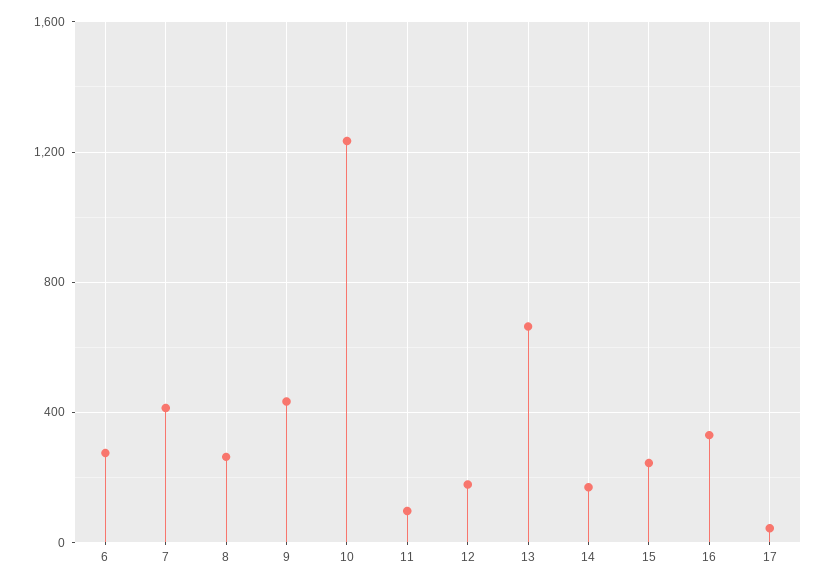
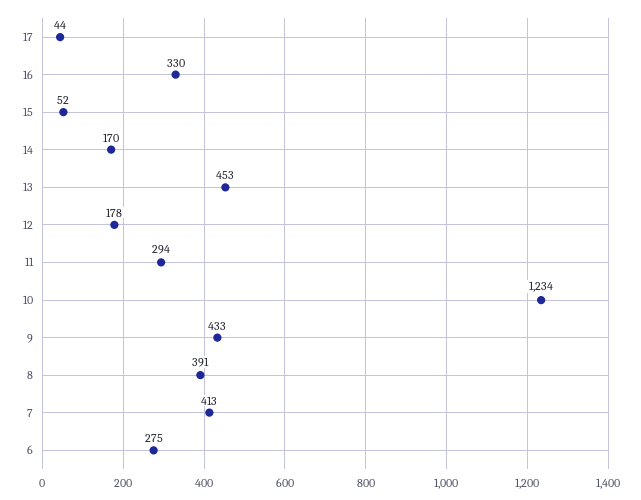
  {
    "6": 275,
    "7": 413,
-   "8": 250,
+   "8": 391,
    "9": 433,
    "10": 1234,
-   "11": 100,
+   "11": 294,
    "12": 178,
-   "13": 650,
+   "13": 453,
    "14": 170,
-   "15": 250,
+   "15": 52,
    "16": 330,
    "17": 44
  }

